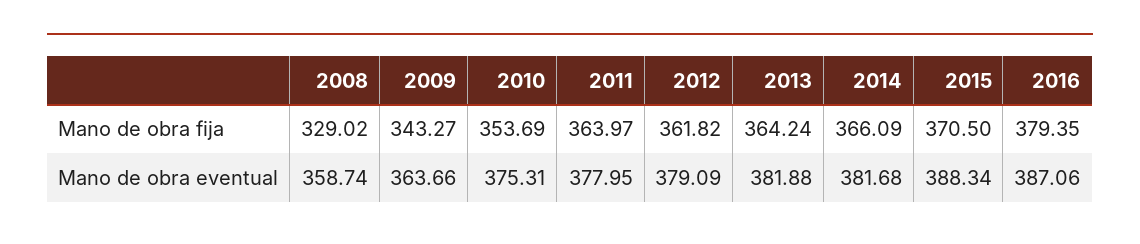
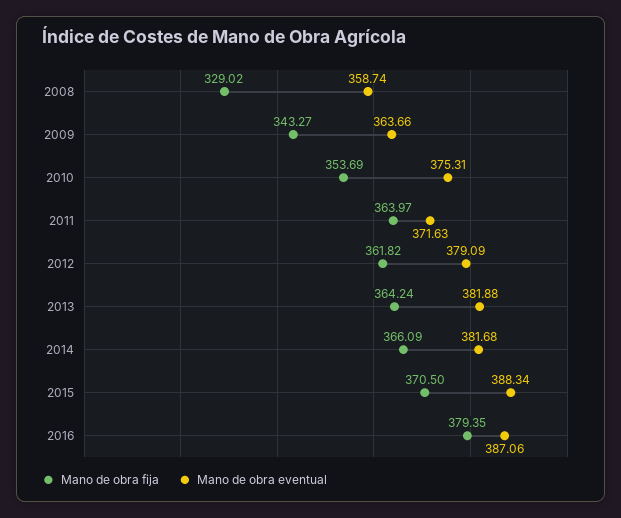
  {
    "Mano de obra fija": {
      "2008": 329.02,
      "2009": 343.27,
      "2010": 353.69,
      "2011": 363.97,
      "2012": 361.82,
      "2013": 364.24,
      "2014": 366.09,
      "2015": 370.5,
      "2016": 379.35
    },
    "Mano de obra eventual": {
      "2008": 358.74,
      "2009": 363.66,
      "2010": 375.31,
-     "2011": 377.95,
+     "2011": 371.63,
      "2012": 379.09,
      "2013": 381.88,
      "2014": 381.68,
      "2015": 388.34,
      "2016": 387.06
    }
  }

